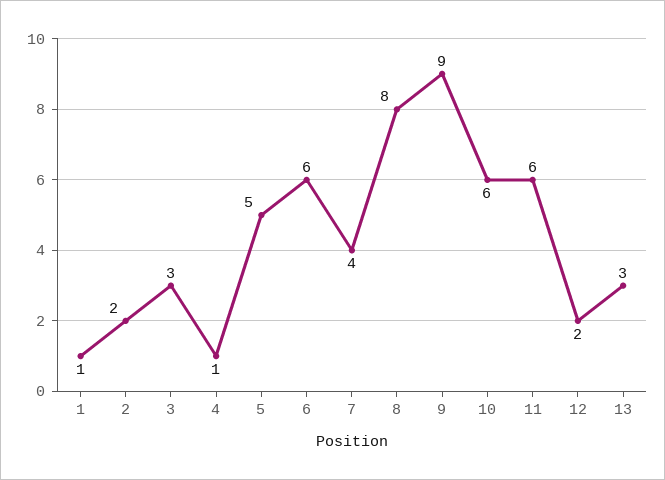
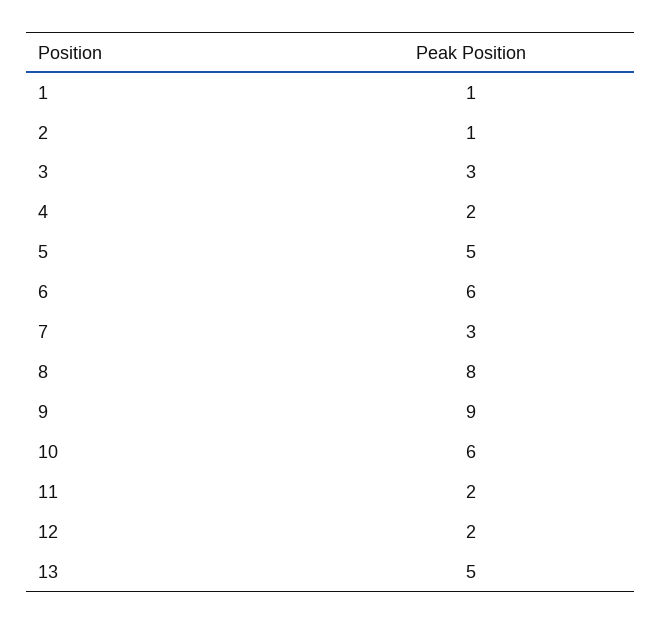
  {
    "1": 1,
-   "2": 2,
+   "2": 1,
    "3": 3,
-   "4": 1,
+   "4": 2,
    "5": 5,
    "6": 6,
-   "7": 4,
+   "7": 3,
    "8": 8,
    "9": 9,
    "10": 6,
-   "11": 6,
+   "11": 2,
    "12": 2,
-   "13": 3
+   "13": 5
  }

